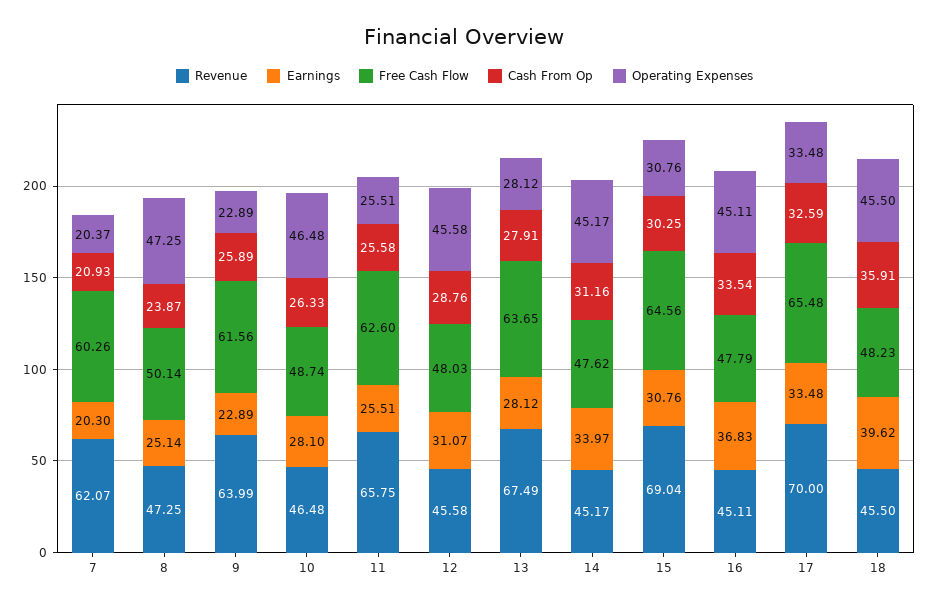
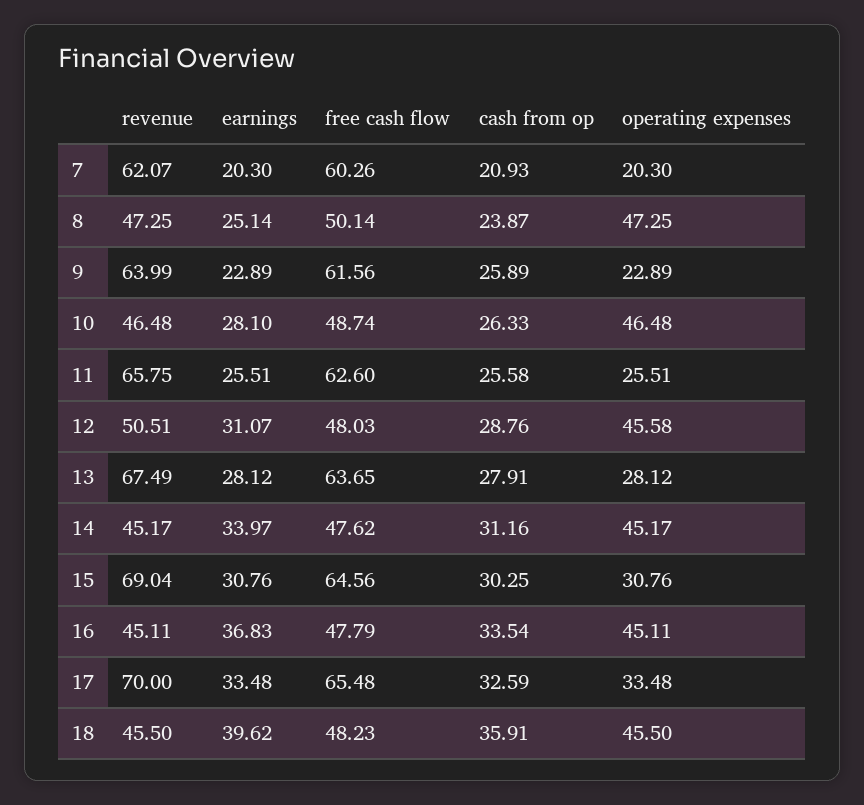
  {
    "Revenue": {
      "7": 62.07,
      "8": 47.25,
      "9": 63.99,
      "10": 46.48,
      "11": 65.75,
-     "12": 45.58,
+     "12": 50.51,
      "13": 67.49,
      "14": 45.17,
      "15": 69.04,
      "16": 45.11,
      "17": 70,
      "18": 45.5
    },
    "Earnings": {
      "7": 20.3,
      "8": 25.14,
      "9": 22.89,
      "10": 28.1,
      "11": 25.51,
      "12": 31.07,
      "13": 28.12,
      "14": 33.97,
      "15": 30.76,
      "16": 36.83,
      "17": 33.48,
      "18": 39.62
    },
    "Free Cash Flow": {
      "7": 60.26,
      "8": 50.14,
      "9": 61.56,
      "10": 48.74,
      "11": 62.6,
      "12": 48.03,
      "13": 63.65,
      "14": 47.62,
      "15": 64.56,
      "16": 47.79,
      "17": 65.48,
      "18": 48.23
    },
    "Cash From Op": {
      "7": 20.93,
      "8": 23.87,
      "9": 25.89,
      "10": 26.33,
      "11": 25.58,
      "12": 28.76,
      "13": 27.91,
      "14": 31.16,
      "15": 30.25,
      "16": 33.54,
      "17": 32.59,
      "18": 35.91
    },
    "Operating Expenses": {
-     "7": 20.37,
+     "7": 20.3,
      "8": 47.25,
      "9": 22.89,
      "10": 46.48,
      "11": 25.51,
      "12": 45.58,
      "13": 28.12,
      "14": 45.17,
      "15": 30.76,
      "16": 45.11,
      "17": 33.48,
      "18": 45.5
    }
  }

